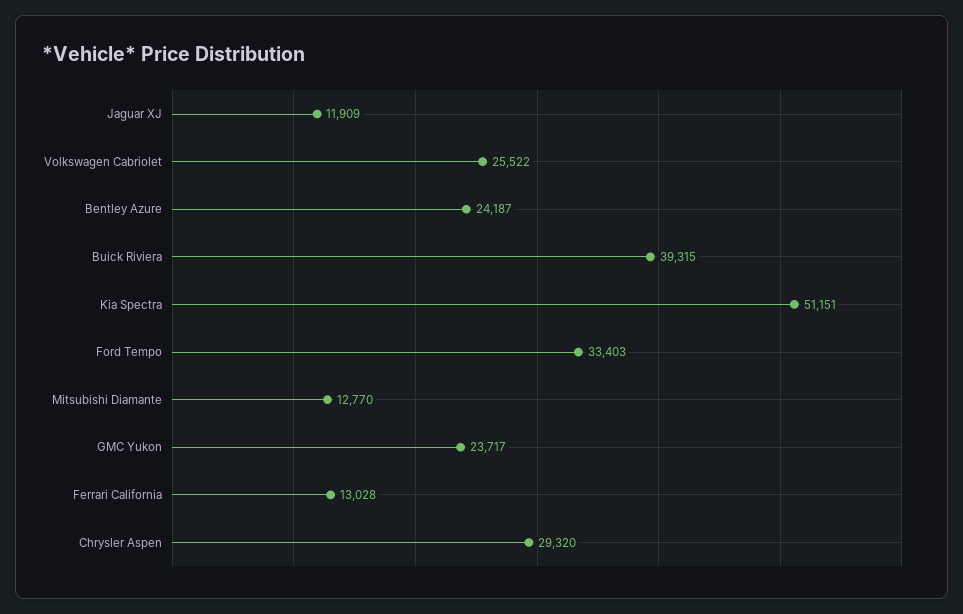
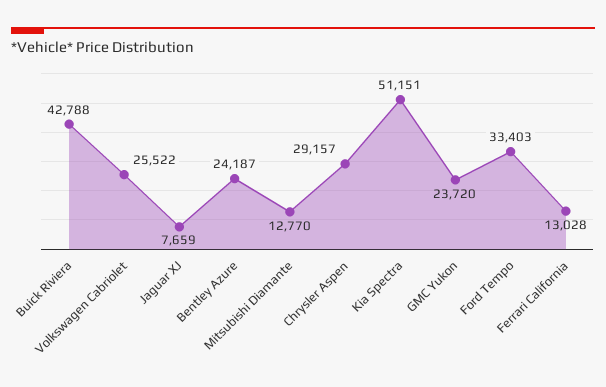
  {
-   "Jaguar XJ": 11909,
+   "Jaguar XJ": 7659,
    "Volkswagen Cabriolet": 25522,
    "Bentley Azure": 24187,
-   "Buick Riviera": 39315,
+   "Buick Riviera": 42788,
    "Kia Spectra": 51151,
    "Ford Tempo": 33403,
    "Mitsubishi Diamante": 12770,
-   "GMC Yukon": 23717,
+   "GMC Yukon": 23720,
    "Ferrari California": 13028,
-   "Chrysler Aspen": 29320
+   "Chrysler Aspen": 29157
  }

